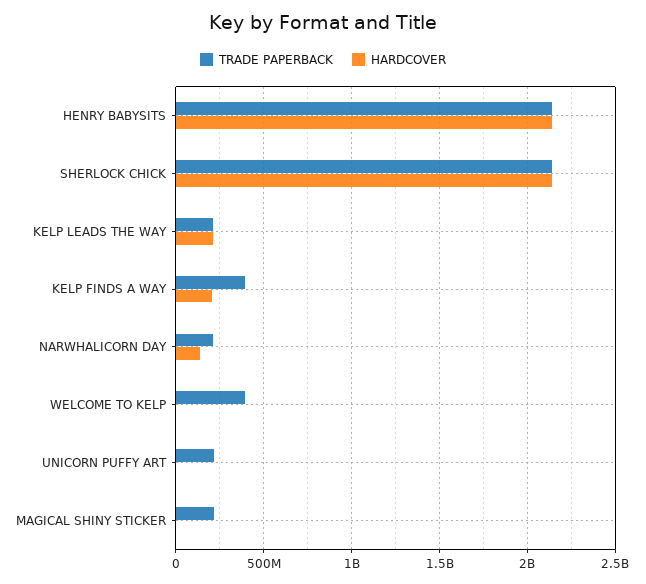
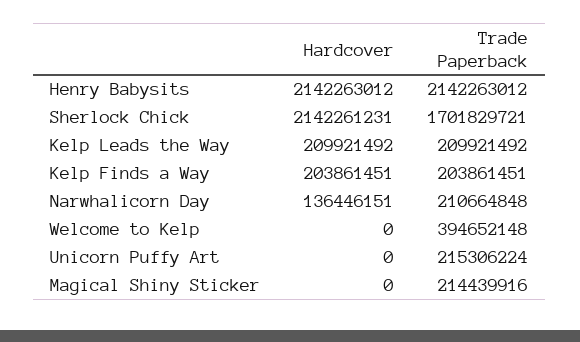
  {
    "TRADE PAPERBACK": {
      "HENRY BABYSITS": 2142263012,
-     "SHERLOCK CHICK": 2150000000,
+     "SHERLOCK CHICK": 1701829721,
      "KELP LEADS THE WAY": 209921492,
-     "KELP FINDS A WAY": 400000000,
+     "KELP FINDS A WAY": 203861451,
      "NARWHALICORN DAY": 210664848,
      "WELCOME TO KELP": 394652148,
      "UNICORN PUFFY ART": 215306224,
      "MAGICAL SHINY STICKER": 214439916
    },
    "HARDCOVER": {
      "HENRY BABYSITS": 2142263012,
      "SHERLOCK CHICK": 2142261231,
      "KELP LEADS THE WAY": 209921492,
      "KELP FINDS A WAY": 203861451,
      "NARWHALICORN DAY": 136446151,
      "WELCOME TO KELP": 0,
      "UNICORN PUFFY ART": 0,
      "MAGICAL SHINY STICKER": 0
    }
  }

